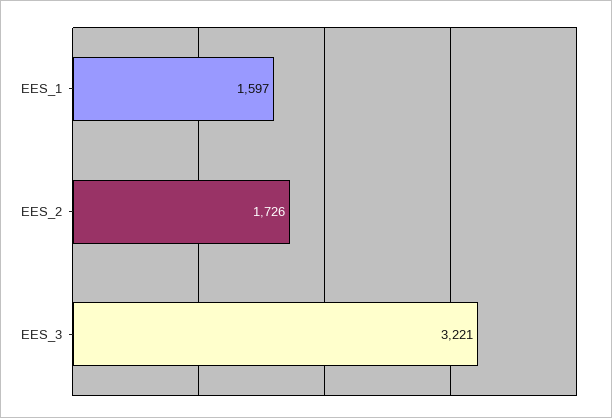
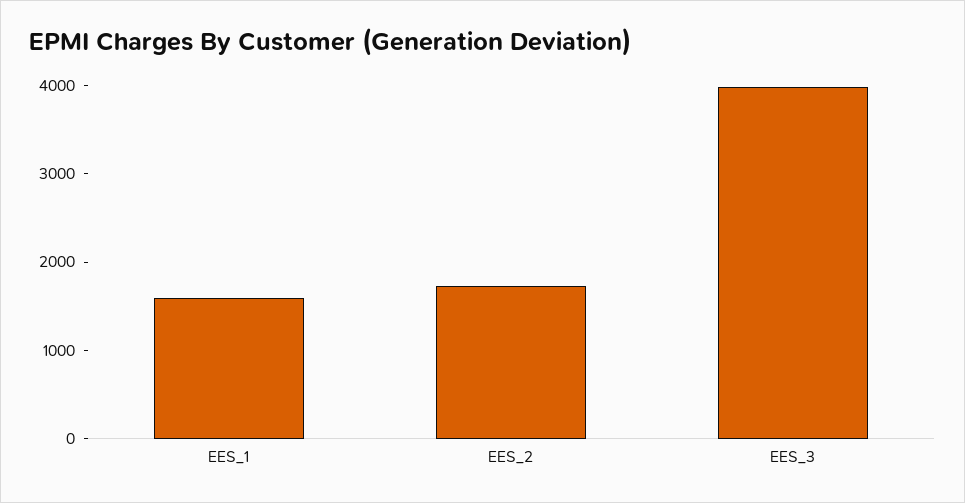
  {
    "EES_1": 1597,
    "EES_2": 1726,
-   "EES_3": 3221
+   "EES_3": 4000
  }

